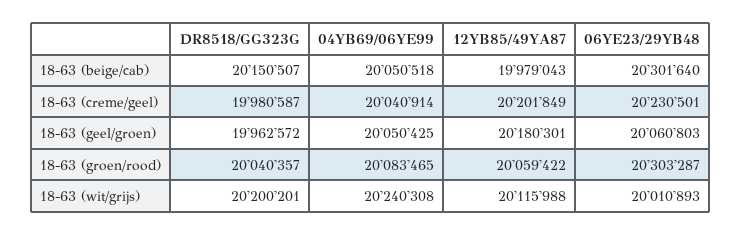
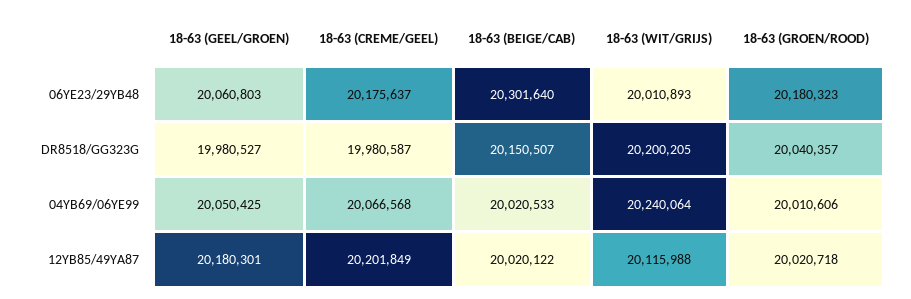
  {
    "DR8518/GG323G": {
      "18-63 (beige/cab)": 20150507,
      "18-63 (creme/geel)": 19980587,
-     "18-63 (geel/groen)": 19962572,
+     "18-63 (geel/groen)": 19980527,
      "18-63 (groen/rood)": 20040357,
-     "18-63 (wit/grijs)": 20200201
+     "18-63 (wit/grijs)": 20200205
    },
    "04YB69/06YE99": {
-     "18-63 (beige/cab)": 20050518,
+     "18-63 (beige/cab)": 20020533,
-     "18-63 (creme/geel)": 20040914,
+     "18-63 (creme/geel)": 20066568,
      "18-63 (geel/groen)": 20050425,
-     "18-63 (groen/rood)": 20083465,
+     "18-63 (groen/rood)": 20010606,
-     "18-63 (wit/grijs)": 20240308
+     "18-63 (wit/grijs)": 20240064
    },
    "12YB85/49YA87": {
-     "18-63 (beige/cab)": 19979043,
+     "18-63 (beige/cab)": 20020122,
      "18-63 (creme/geel)": 20201849,
      "18-63 (geel/groen)": 20180301,
-     "18-63 (groen/rood)": 20059422,
+     "18-63 (groen/rood)": 20020718,
      "18-63 (wit/grijs)": 20115988
    },
    "06YE23/29YB48": {
      "18-63 (beige/cab)": 20301640,
-     "18-63 (creme/geel)": 20230501,
+     "18-63 (creme/geel)": 20175637,
      "18-63 (geel/groen)": 20060803,
-     "18-63 (groen/rood)": 20303287,
+     "18-63 (groen/rood)": 20180323,
      "18-63 (wit/grijs)": 20010893
    }
  }

